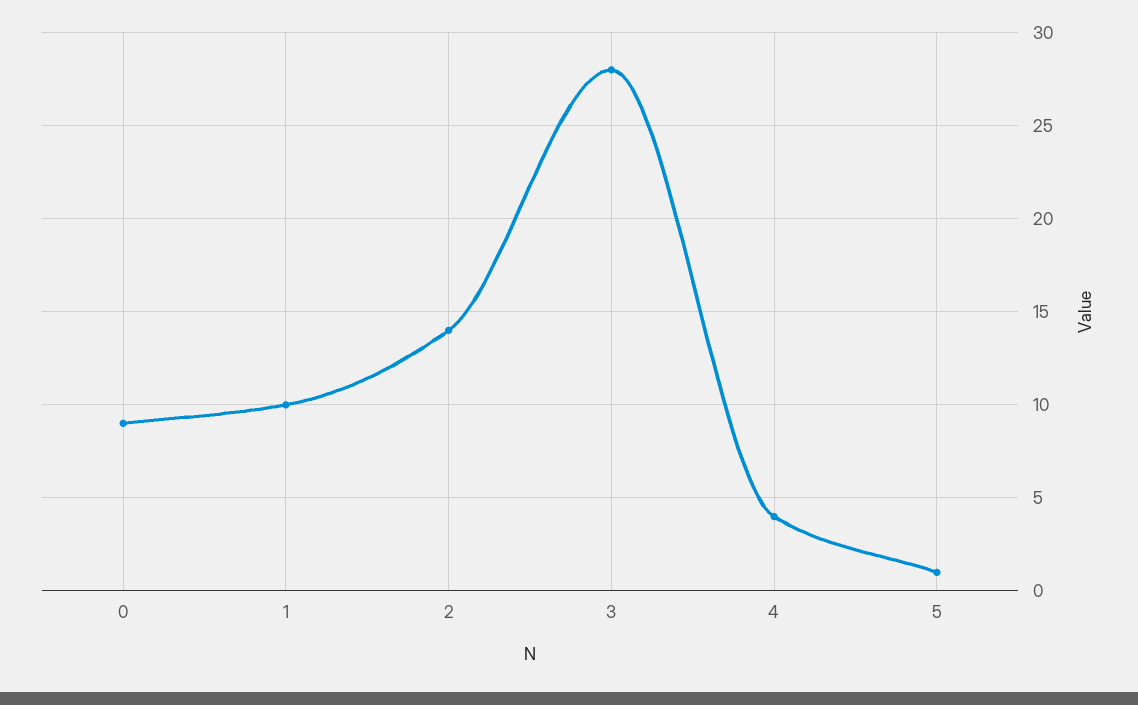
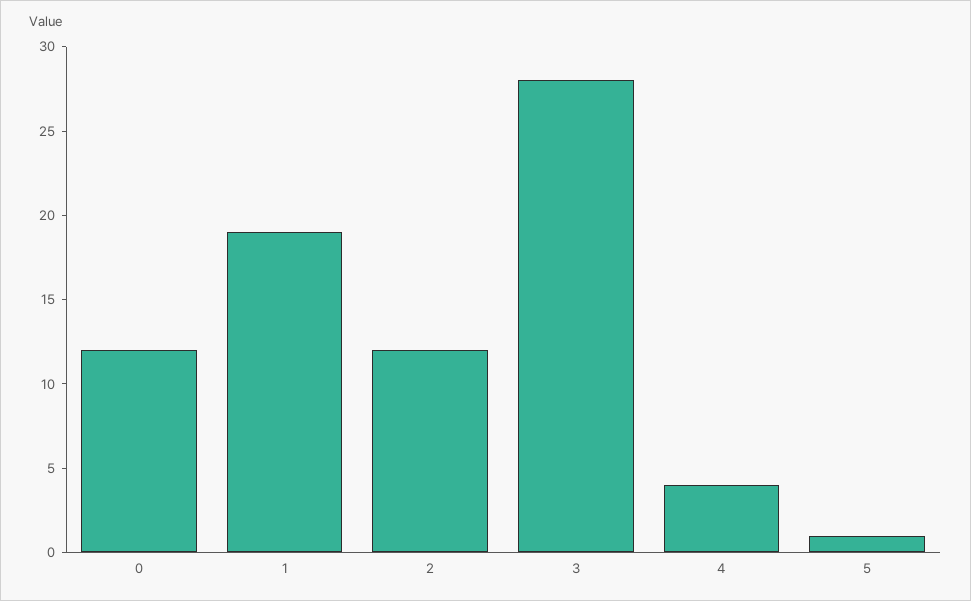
  {
-   "0": 9,
+   "0": 12,
-   "1": 10,
+   "1": 19,
-   "2": 14,
+   "2": 12,
    "3": 28,
    "4": 4,
    "5": 1
  }

